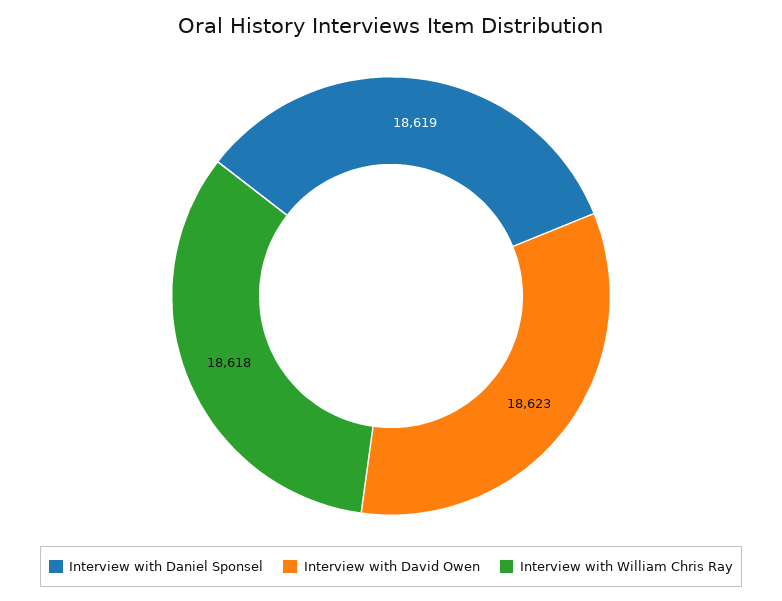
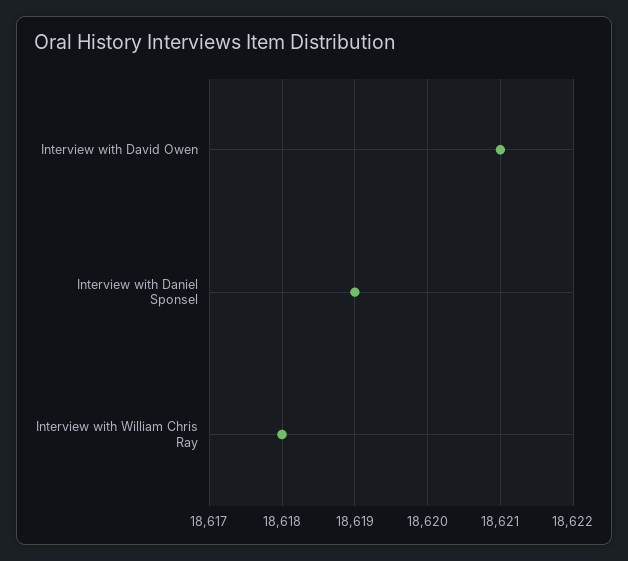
  {
    "Interview with Daniel Sponsel": 18619,
-   "Interview with David Owen": 18623,
+   "Interview with David Owen": 18621,
    "Interview with William Chris Ray": 18618
  }

